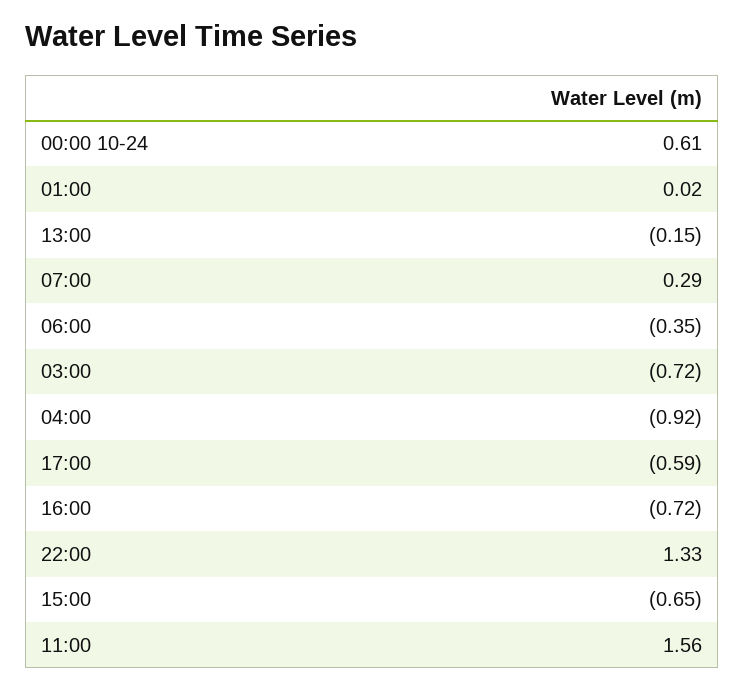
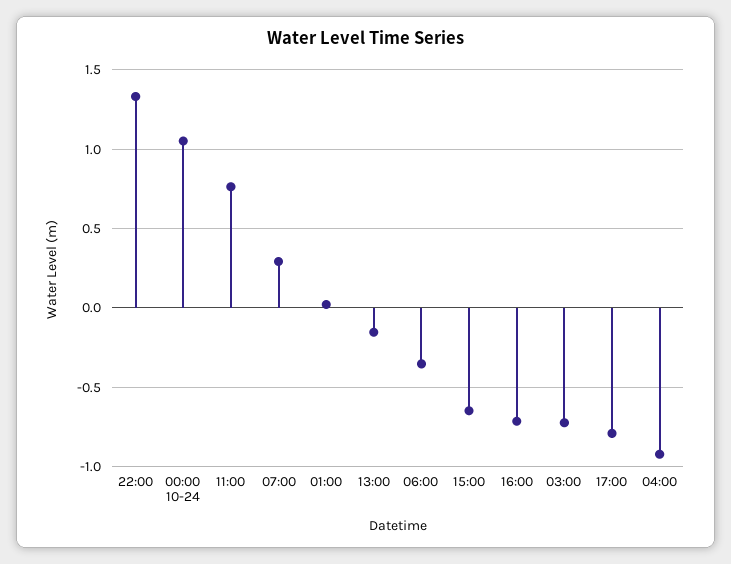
  {
-   "00:00 10-24": 0.61,
+   "00:00 10-24": 1.05,
    "01:00": 0.02,
    "13:00": -0.15,
    "07:00": 0.29,
    "06:00": -0.35,
    "03:00": -0.72,
    "04:00": -0.92,
-   "17:00": -0.59,
+   "17:00": -0.8,
    "16:00": -0.72,
    "22:00": 1.33,
    "15:00": -0.65,
-   "11:00": 1.56
+   "11:00": 0.75
  }

